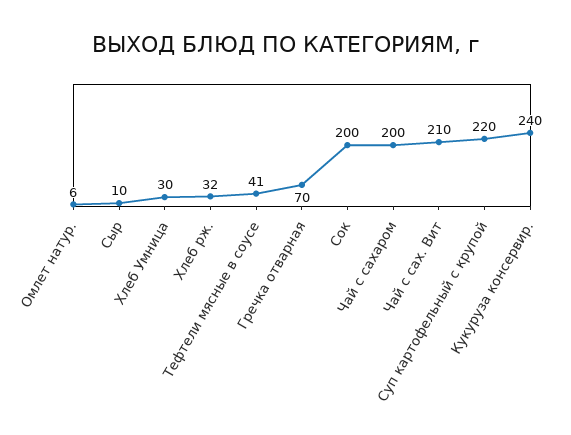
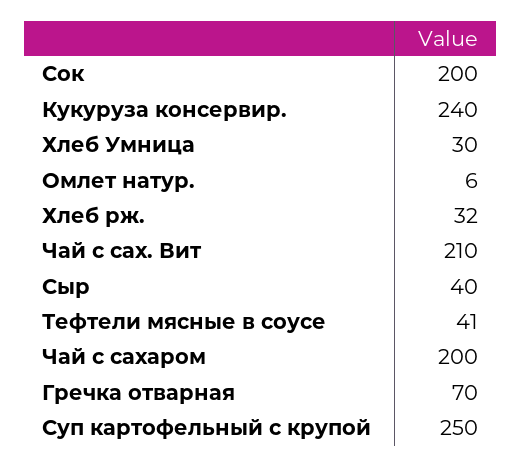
  {
    "Омлет натур.": 6,
-   "Сыр": 10,
+   "Сыр": 40,
    "Хлеб Умница": 30,
    "Хлеб рж.": 32,
    "Тефтели мясные в соусе": 41,
    "Гречка отварная": 70,
    "Сок": 200,
    "Чай с сахаром": 200,
    "Чай с сах. Вит": 210,
-   "Суп картофельный с крупой": 220,
+   "Суп картофельный с крупой": 250,
    "Кукуруза консервир.": 240
  }

